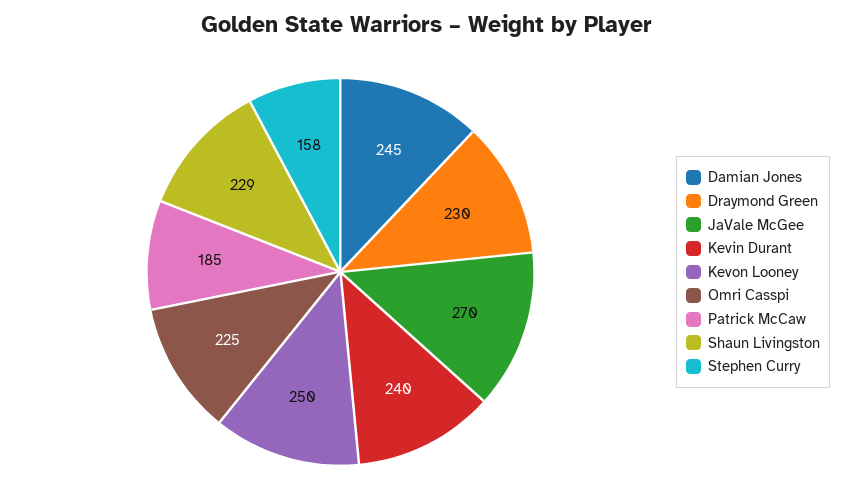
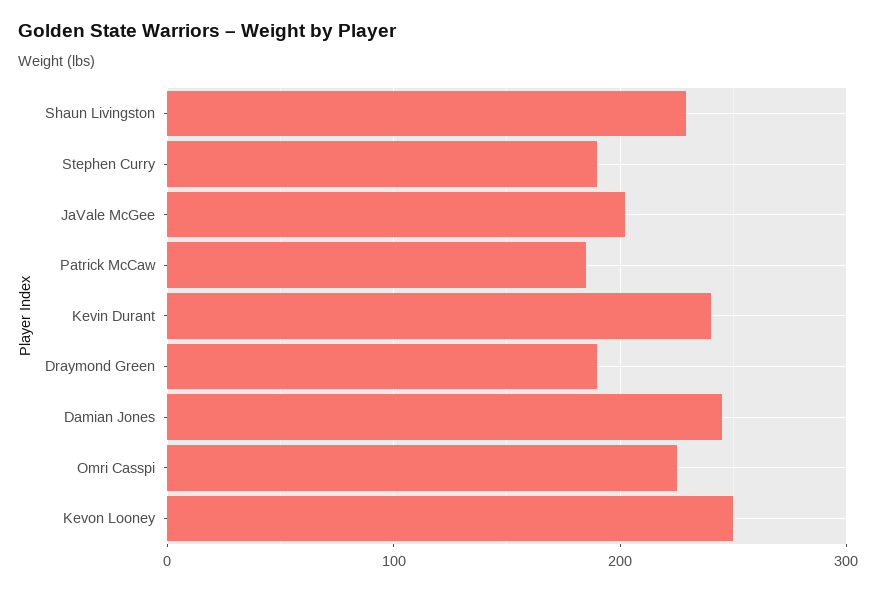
  {
    "Damian Jones": 245,
-   "Draymond Green": 230,
+   "Draymond Green": 190,
-   "JaVale McGee": 270,
+   "JaVale McGee": 200,
    "Kevin Durant": 240,
    "Kevon Looney": 250,
    "Omri Casspi": 225,
    "Patrick McCaw": 185,
    "Shaun Livingston": 229,
-   "Stephen Curry": 158
+   "Stephen Curry": 190
  }

